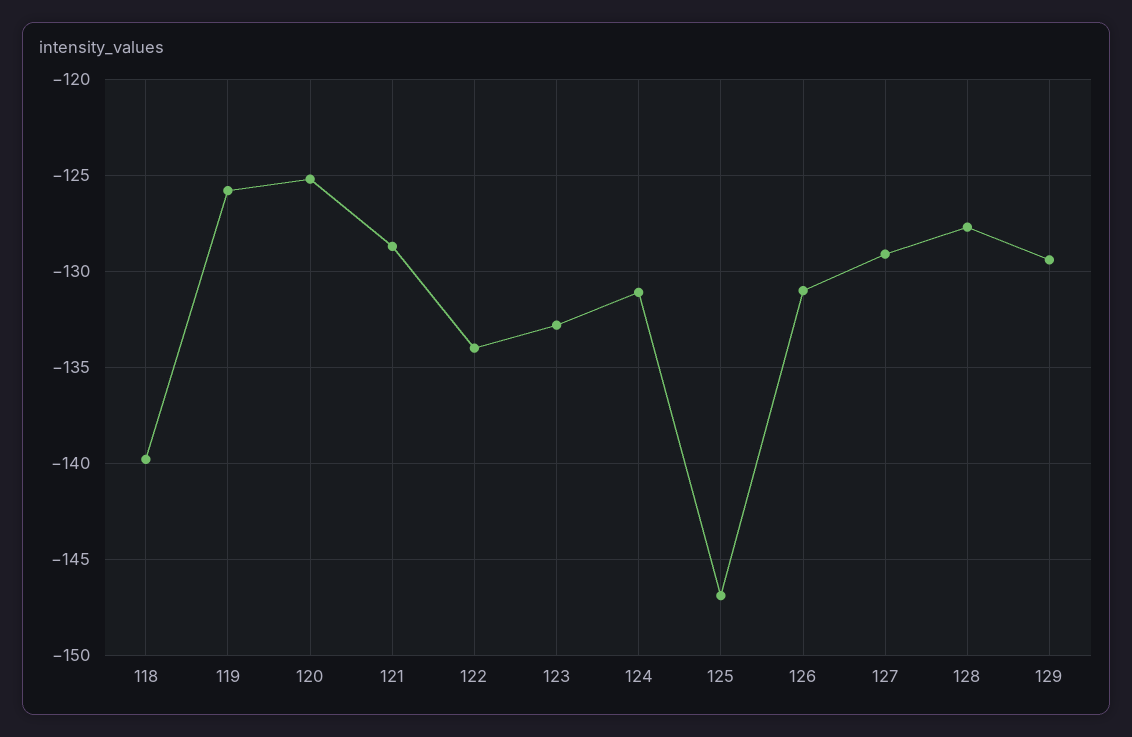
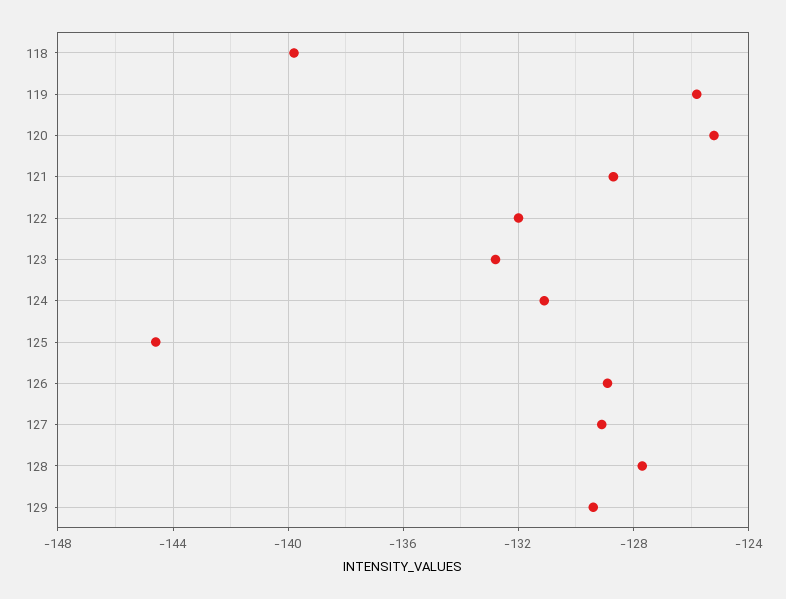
  {
    "118": -140,
    "119": -126,
    "120": -125,
    "121": -128.5,
-   "122": -134,
+   "122": -132,
    "123": -133,
    "124": -131,
-   "125": -147,
+   "125": -144.5,
-   "126": -131,
+   "126": -129,
    "127": -129,
    "128": -127.5,
    "129": -129.5
  }

